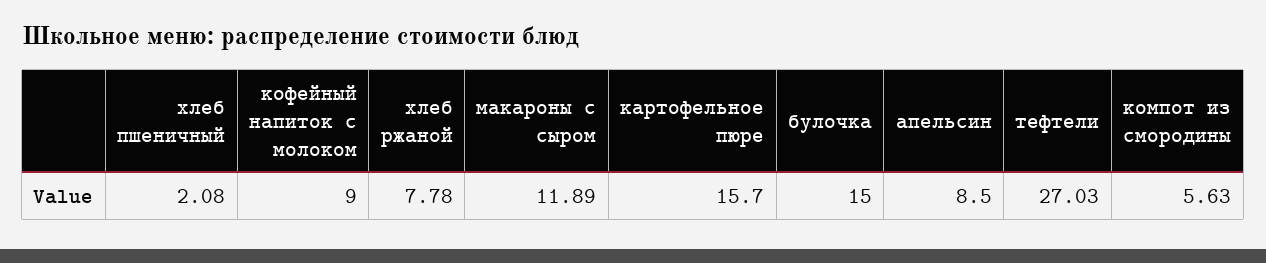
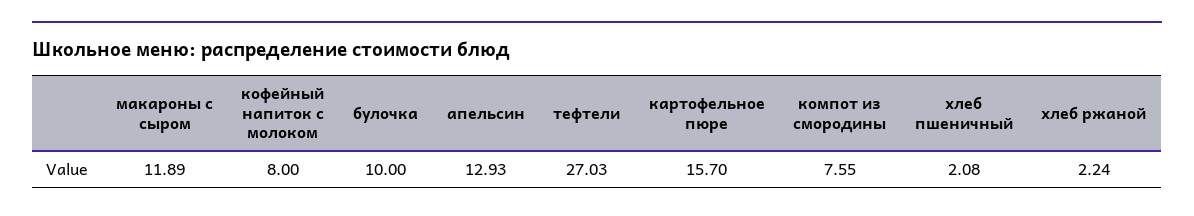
  {
    "хлеб пшеничный": 2.08,
-   "кофейный напиток с молоком": 9,
+   "кофейный напиток с молоком": 8,
-   "хлеб ржаной": 7.78,
+   "хлеб ржаной": 2.24,
    "макароны с сыром": 11.89,
    "картофельное пюре": 15.7,
-   "булочка": 15,
+   "булочка": 10,
-   "апельсин": 8.5,
+   "апельсин": 12.93,
    "тефтели": 27.03,
-   "компот из смородины": 5.63
+   "компот из смородины": 7.55
  }

